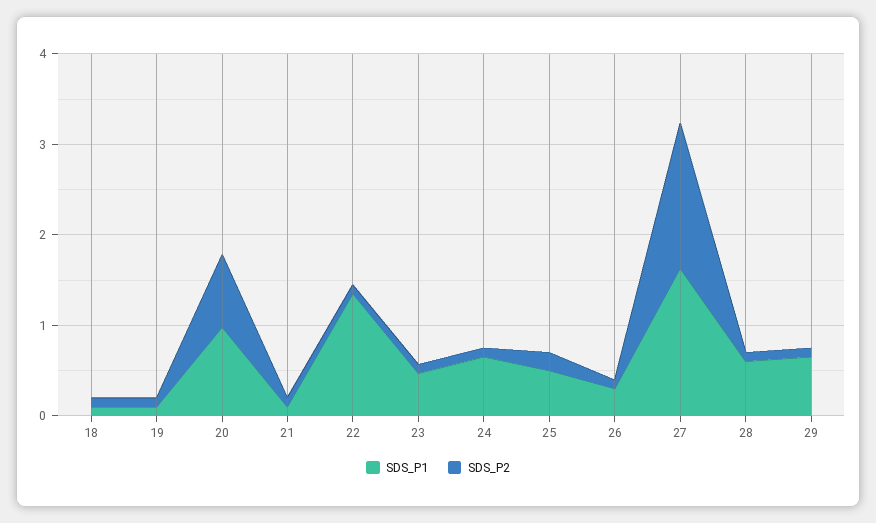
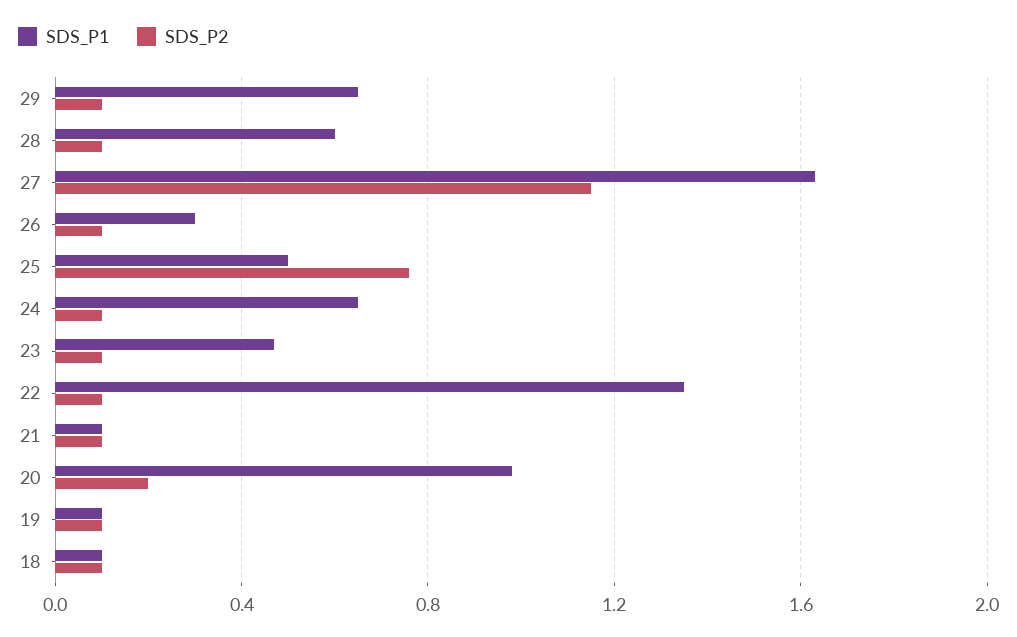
  {
    "SDS_P1": {
      "18": 0.1,
      "19": 0.1,
      "20": 1,
      "21": 0.1,
      "22": 1.35,
      "23": 0.45,
      "24": 0.65,
      "25": 0.5,
      "26": 0.3,
      "27": 1.65,
      "28": 0.6,
      "29": 0.65
    },
    "SDS_P2": {
      "18": 0.1,
      "19": 0.1,
-     "20": 0.8,
+     "20": 0.2,
      "21": 0.1,
      "22": 0.1,
      "23": 0.1,
      "24": 0.1,
-     "25": 0.2,
+     "25": 0.75,
      "26": 0.1,
-     "27": 1.6,
+     "27": 1.15,
      "28": 0.1,
      "29": 0.1
    }
  }

